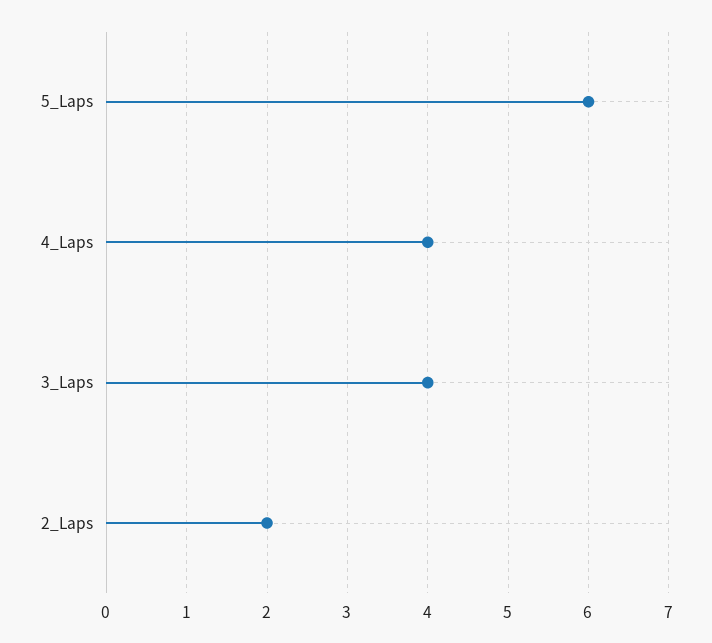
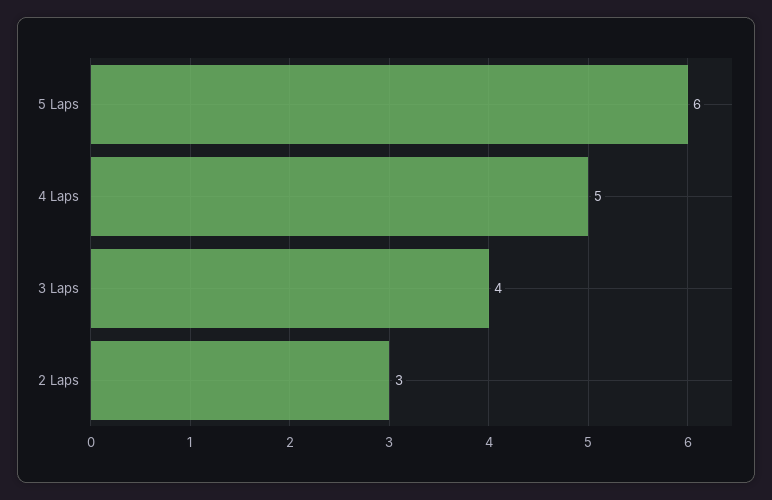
  {
    "5_Laps": 6,
-   "4_Laps": 4,
+   "4_Laps": 5,
    "3_Laps": 4,
-   "2_Laps": 2
+   "2_Laps": 3
  }

